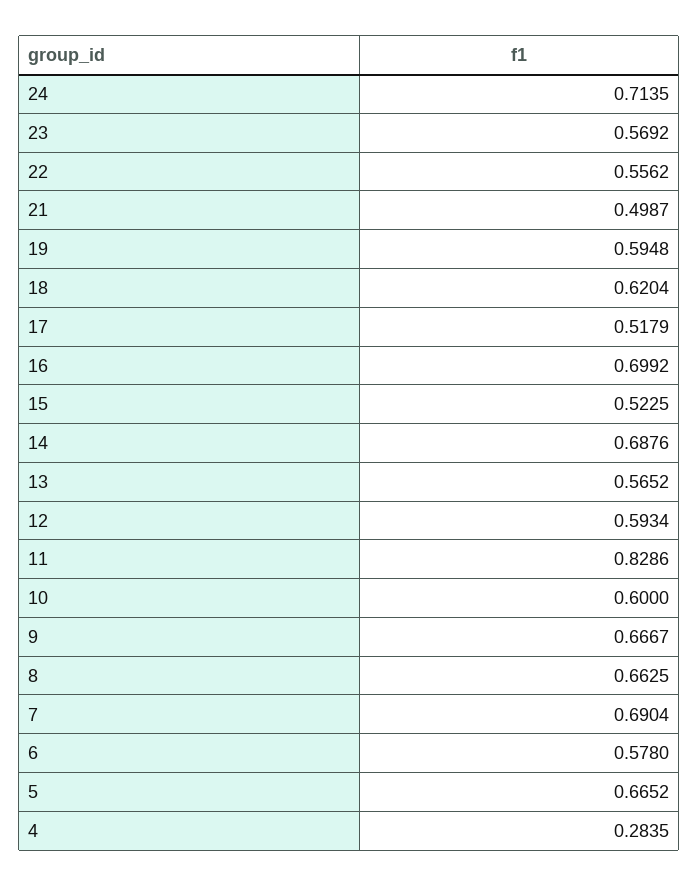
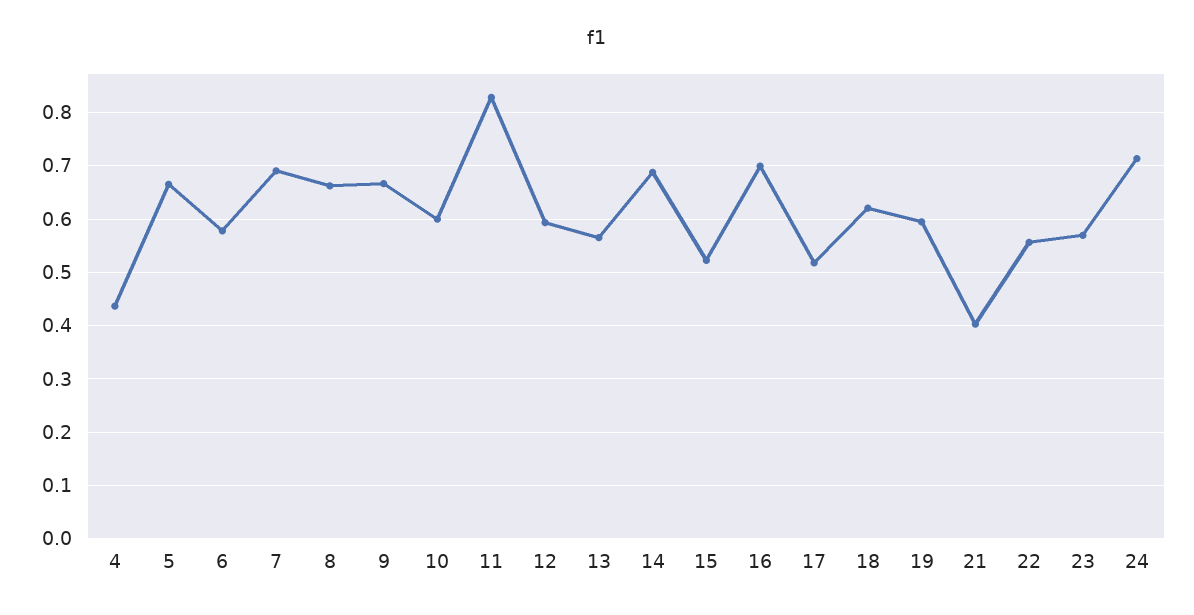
  {
    "24": 0.7135,
    "23": 0.5692,
    "22": 0.5562,
-   "21": 0.4987,
+   "21": 0.4,
    "19": 0.5948,
    "18": 0.6204,
    "17": 0.5179,
    "16": 0.6992,
    "15": 0.5225,
    "14": 0.6876,
    "13": 0.5652,
    "12": 0.5934,
    "11": 0.8286,
    "10": 0.6,
    "9": 0.6667,
    "8": 0.6625,
    "7": 0.6904,
    "6": 0.578,
    "5": 0.6652,
-   "4": 0.2835
+   "4": 0.44
  }

